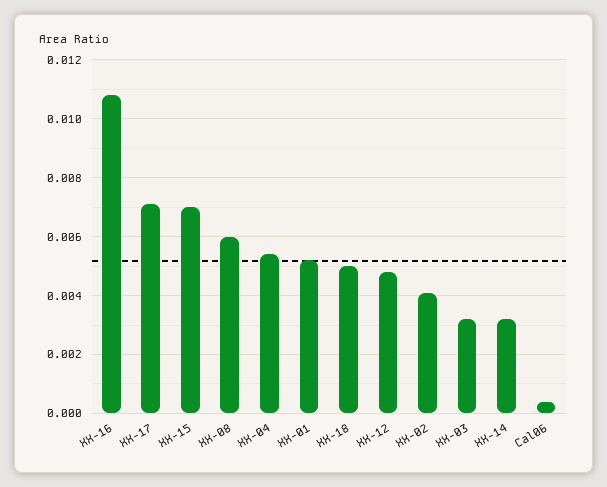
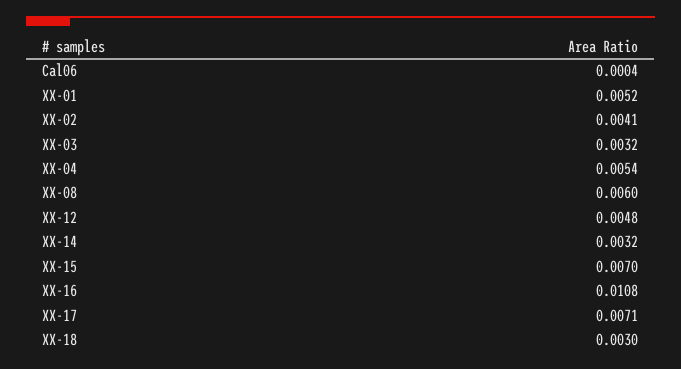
  {
    "XX-16": 0.0108,
    "XX-17": 0.0071,
    "XX-15": 0.007,
    "XX-08": 0.006,
    "XX-04": 0.0054,
    "XX-01": 0.0052,
-   "XX-18": 0.005,
+   "XX-18": 0.003,
    "XX-12": 0.0048,
    "XX-02": 0.0041,
    "XX-03": 0.0032,
    "XX-14": 0.0032,
    "Cal06": 0.0004
  }

